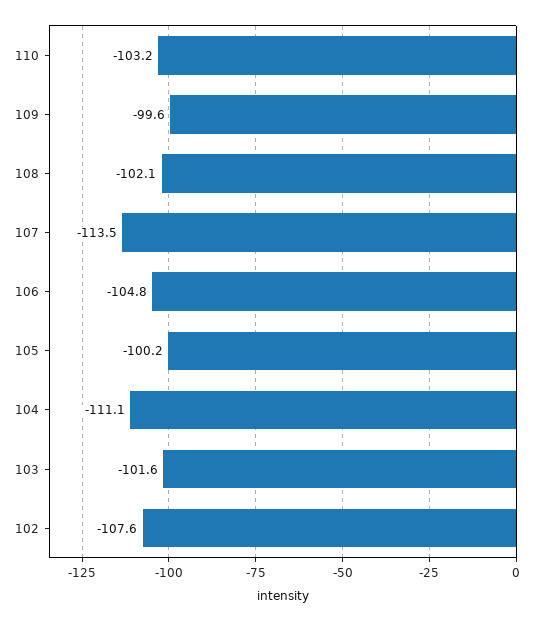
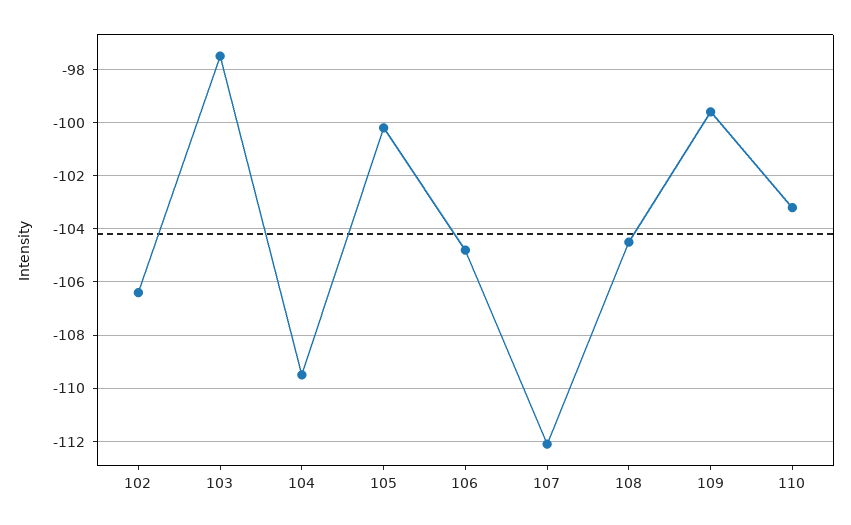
  {
    "110": -103.2,
    "109": -99.6,
-   "108": -102.1,
+   "108": -104.5,
-   "107": -113.5,
+   "107": -112,
    "106": -104.8,
    "105": -100.2,
-   "104": -111.1,
+   "104": -109.5,
-   "103": -101.6,
+   "103": -97.5,
-   "102": -107.6
+   "102": -106.5
  }

